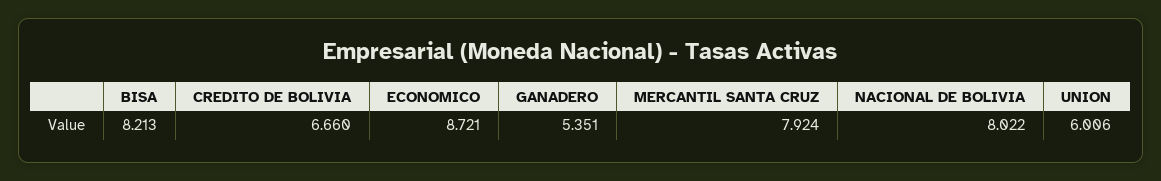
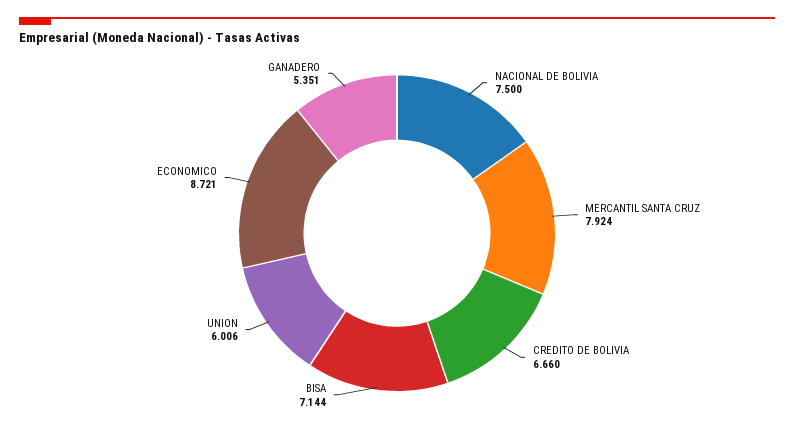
  {
-   "BISA": 8.213,
+   "BISA": 7.144,
    "CREDITO DE BOLIVIA": 6.66,
    "ECONOMICO": 8.721,
    "GANADERO": 5.351,
    "MERCANTIL SANTA CRUZ": 7.924,
-   "NACIONAL DE BOLIVIA": 8.022,
+   "NACIONAL DE BOLIVIA": 7.5,
    "UNION": 6.006
  }

